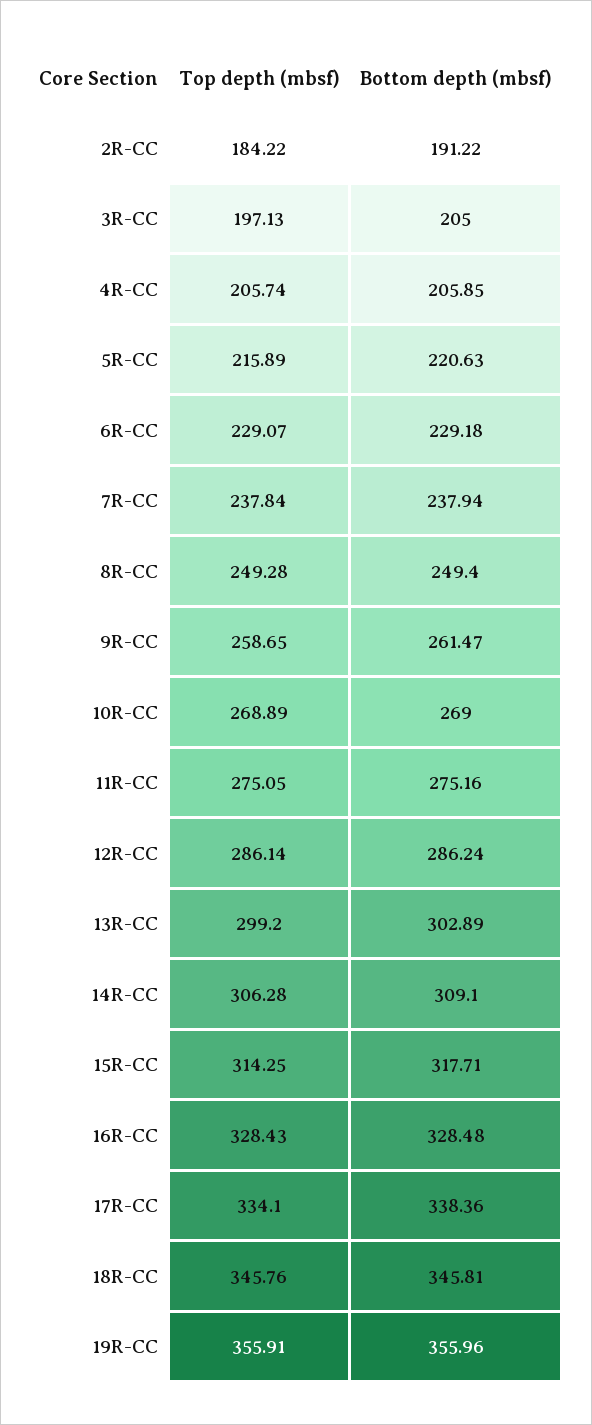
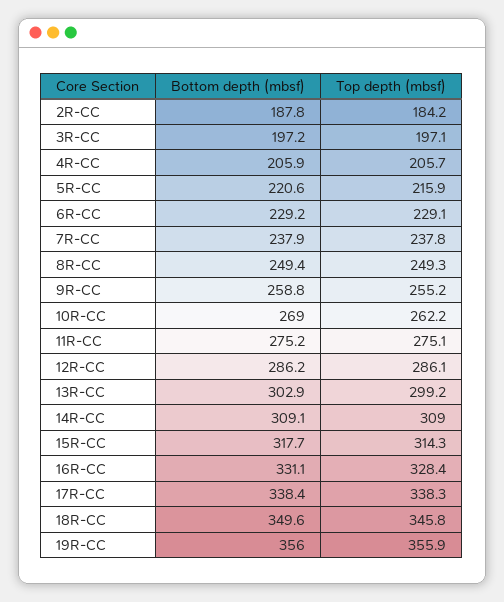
  {
    "Top depth (mbsf)": {
      "2R-CC": 184.22,
      "3R-CC": 197.13,
      "4R-CC": 205.74,
      "5R-CC": 215.89,
      "6R-CC": 229.07,
      "7R-CC": 237.84,
      "8R-CC": 249.28,
-     "9R-CC": 258.65,
+     "9R-CC": 255.2,
-     "10R-CC": 268.89,
+     "10R-CC": 262.2,
      "11R-CC": 275.05,
      "12R-CC": 286.14,
      "13R-CC": 299.2,
-     "14R-CC": 306.28,
+     "14R-CC": 309,
      "15R-CC": 314.25,
      "16R-CC": 328.43,
-     "17R-CC": 334.1,
+     "17R-CC": 338.3,
      "18R-CC": 345.76,
      "19R-CC": 355.91
    },
    "Bottom depth (mbsf)": {
-     "2R-CC": 191.22,
+     "2R-CC": 187.8,
-     "3R-CC": 205,
+     "3R-CC": 197.2,
      "4R-CC": 205.85,
      "5R-CC": 220.63,
      "6R-CC": 229.18,
      "7R-CC": 237.94,
      "8R-CC": 249.4,
-     "9R-CC": 261.47,
+     "9R-CC": 258.8,
      "10R-CC": 269,
      "11R-CC": 275.16,
      "12R-CC": 286.24,
      "13R-CC": 302.89,
      "14R-CC": 309.1,
      "15R-CC": 317.71,
-     "16R-CC": 328.48,
+     "16R-CC": 331.1,
      "17R-CC": 338.36,
-     "18R-CC": 345.81,
+     "18R-CC": 349.6,
      "19R-CC": 355.96
    }
  }

